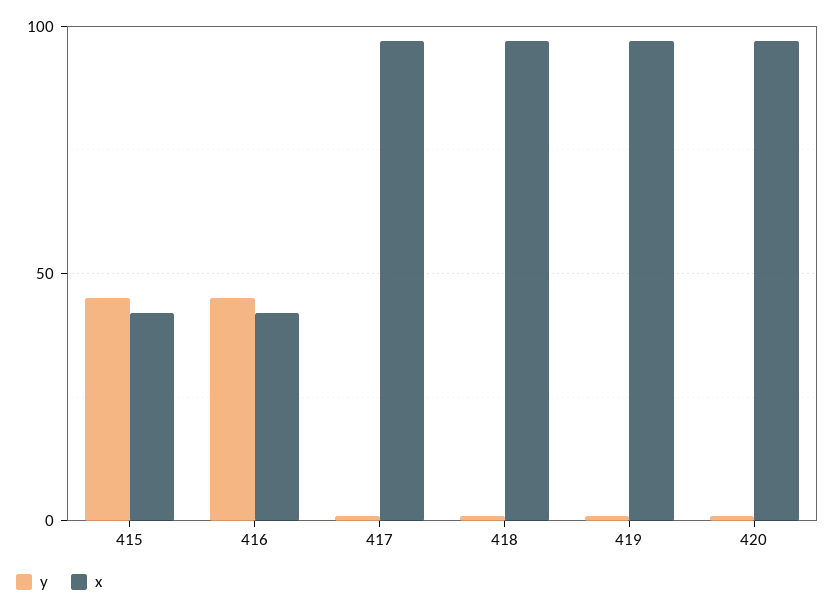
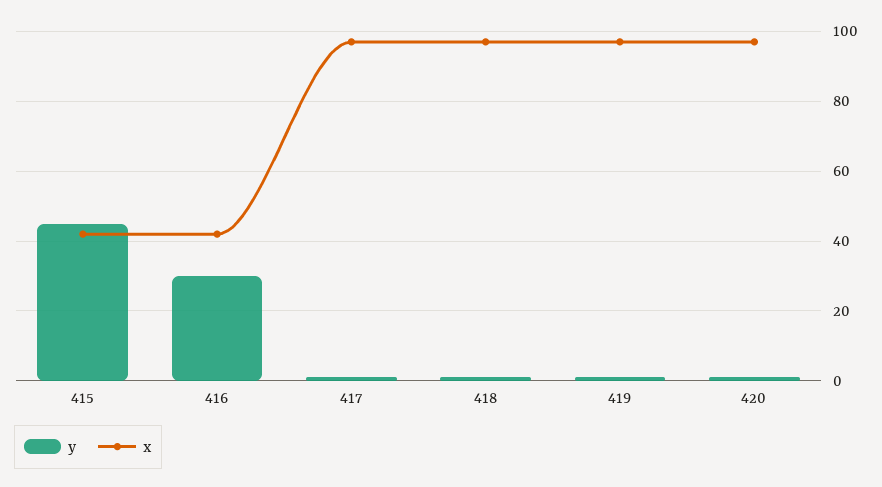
  {
    "y": {
      "415": 45,
-     "416": 45,
+     "416": 30,
      "417": 0,
      "418": 0,
      "419": 0,
      "420": 0
    },
    "x": {
      "415": 40,
      "416": 40,
      "417": 95,
      "418": 95,
      "419": 95,
      "420": 95
    }
  }

